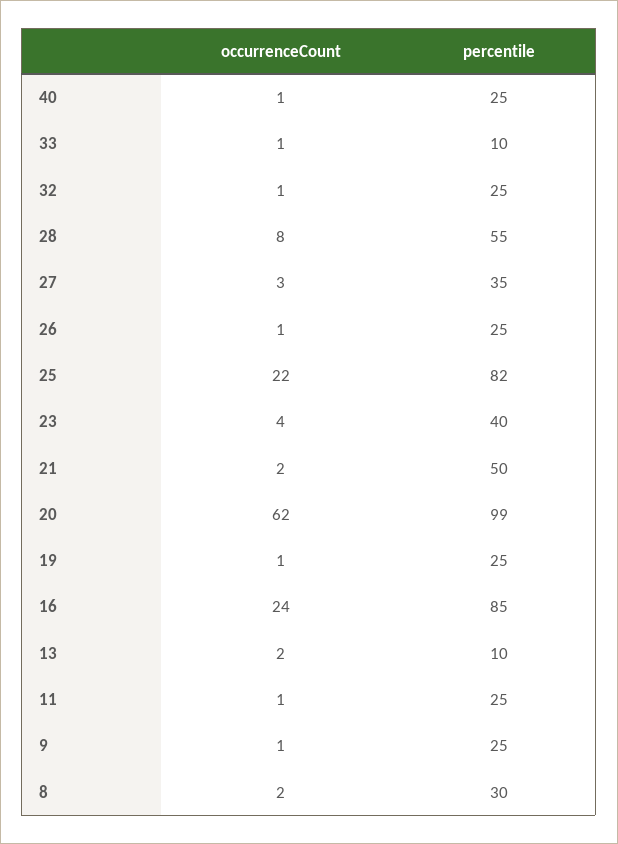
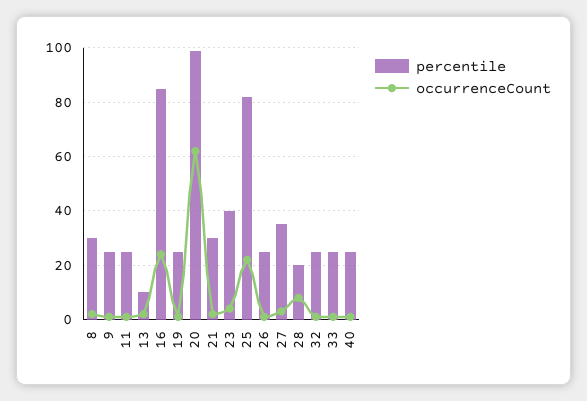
  {
    "occurrenceCount": {
      "40": 1,
      "33": 1,
      "32": 1,
      "28": 8,
      "27": 3,
      "26": 1,
      "25": 22,
      "23": 4,
      "21": 2,
      "20": 62,
      "19": 1,
      "16": 24,
      "13": 2,
      "11": 1,
      "9": 1,
      "8": 2
    },
    "percentile": {
      "40": 25,
-     "33": 10,
+     "33": 25,
      "32": 25,
-     "28": 55,
+     "28": 20,
      "27": 35,
      "26": 25,
      "25": 82,
      "23": 40,
-     "21": 50,
+     "21": 30,
      "20": 99,
      "19": 25,
      "16": 85,
      "13": 10,
      "11": 25,
      "9": 25,
      "8": 30
    }
  }

